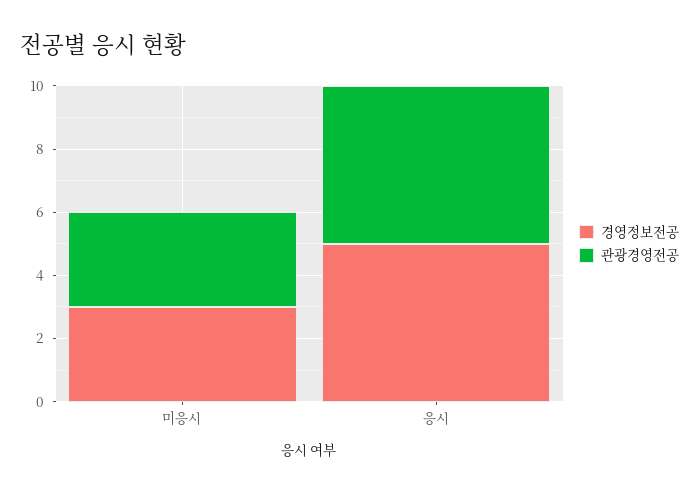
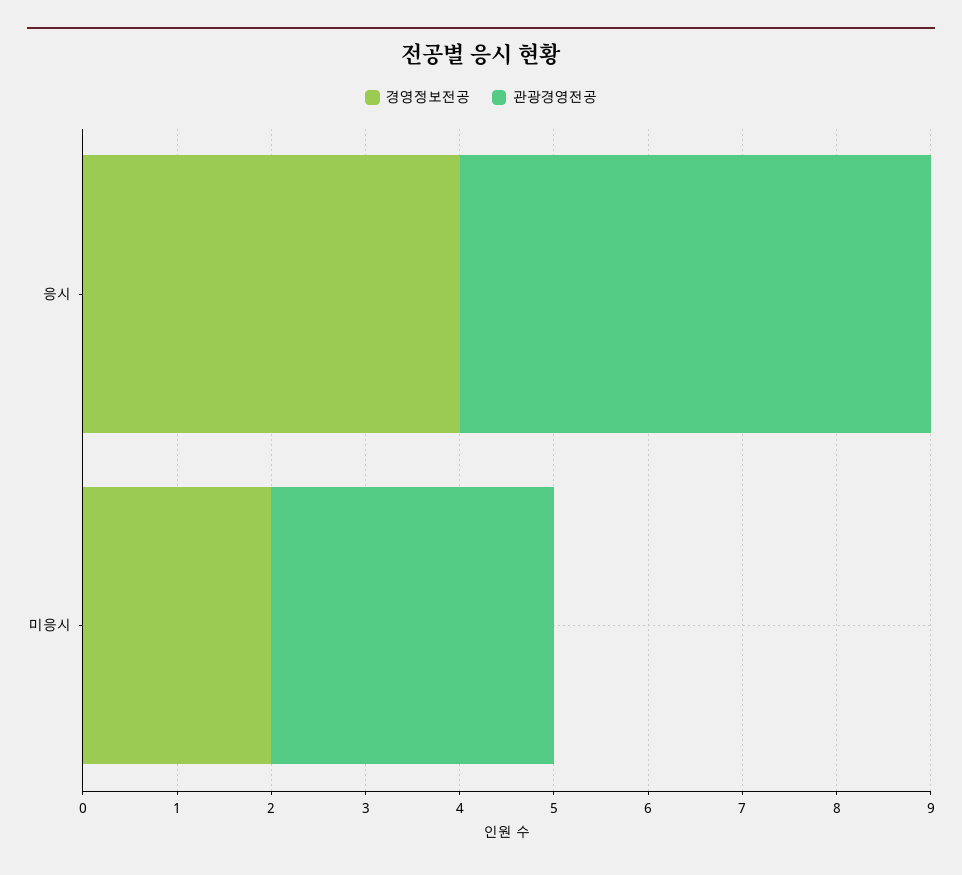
  {
    "경영정보전공": {
-     "미응시": 3,
+     "미응시": 2,
-     "응시": 5
+     "응시": 4
    },
    "관광경영전공": {
      "미응시": 3,
      "응시": 5
    }
  }

